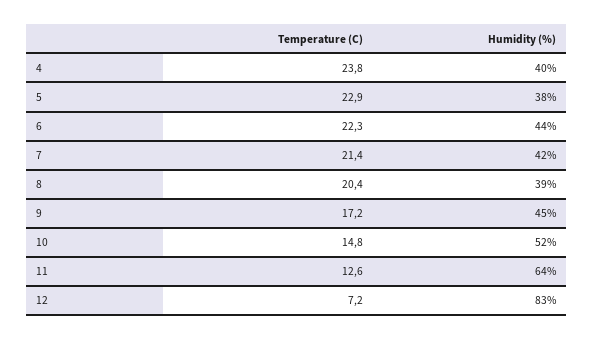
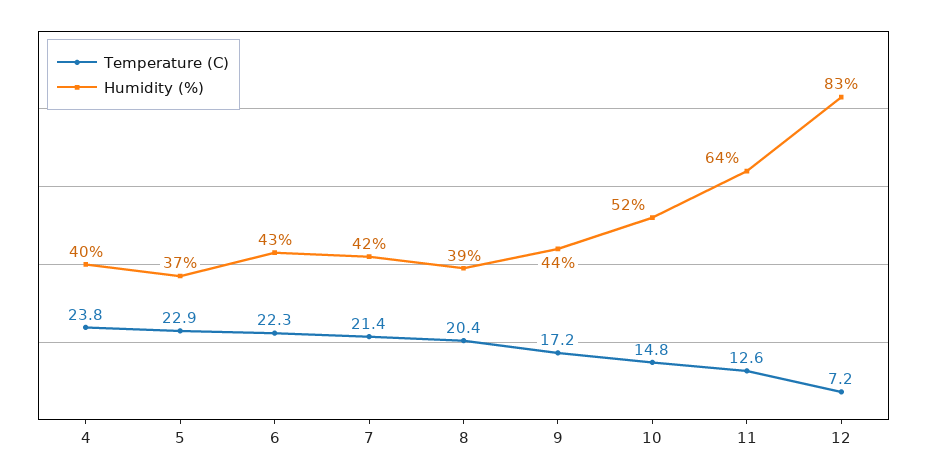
  {
    "Temperature (C)": {
      "4": 23.8,
      "5": 22.9,
      "6": 22.3,
      "7": 21.4,
      "8": 20.4,
      "9": 17.2,
      "10": 14.8,
      "11": 12.6,
      "12": 7.2
    },
    "Humidity (%)": {
      "4": 40,
-     "5": 38,
+     "5": 37,
-     "6": 44,
+     "6": 43,
      "7": 42,
      "8": 39,
-     "9": 45,
+     "9": 44,
      "10": 52,
      "11": 64,
      "12": 83
    }
  }

